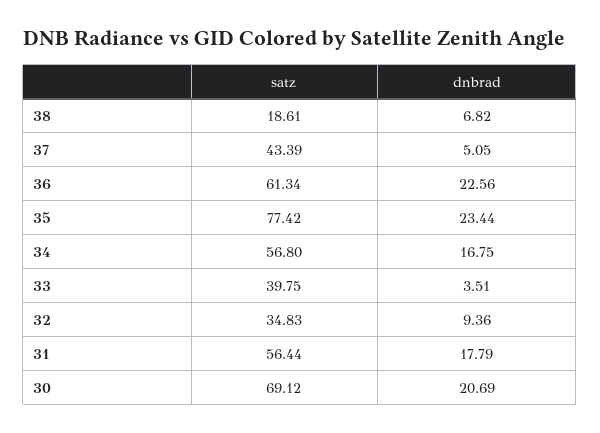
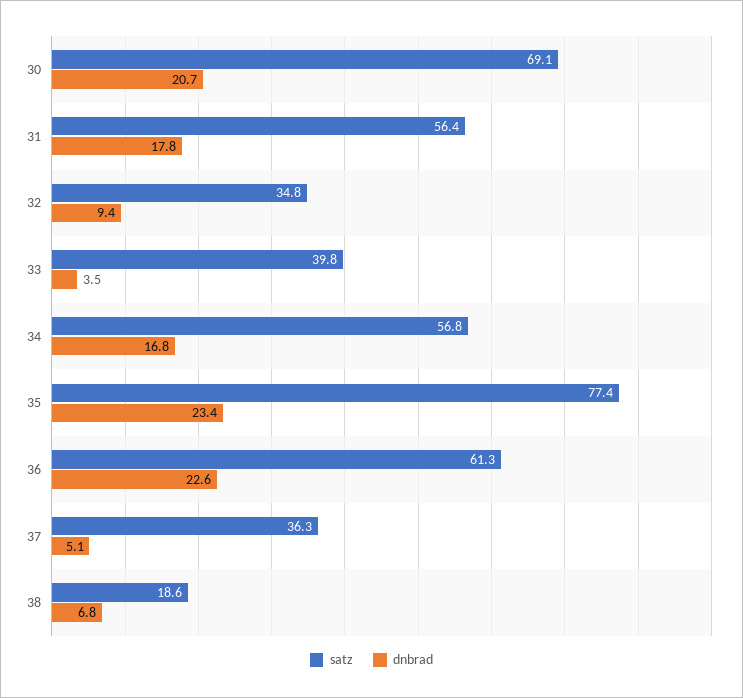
  {
    "satz": {
      "38": 18.61,
-     "37": 43.39,
+     "37": 36.3,
      "36": 61.34,
      "35": 77.42,
      "34": 56.8,
      "33": 39.75,
      "32": 34.83,
      "31": 56.44,
      "30": 69.12
    },
    "dnbrad": {
      "38": 6.82,
      "37": 5.05,
      "36": 22.56,
      "35": 23.44,
      "34": 16.75,
      "33": 3.51,
      "32": 9.36,
      "31": 17.79,
      "30": 20.69
    }
  }

